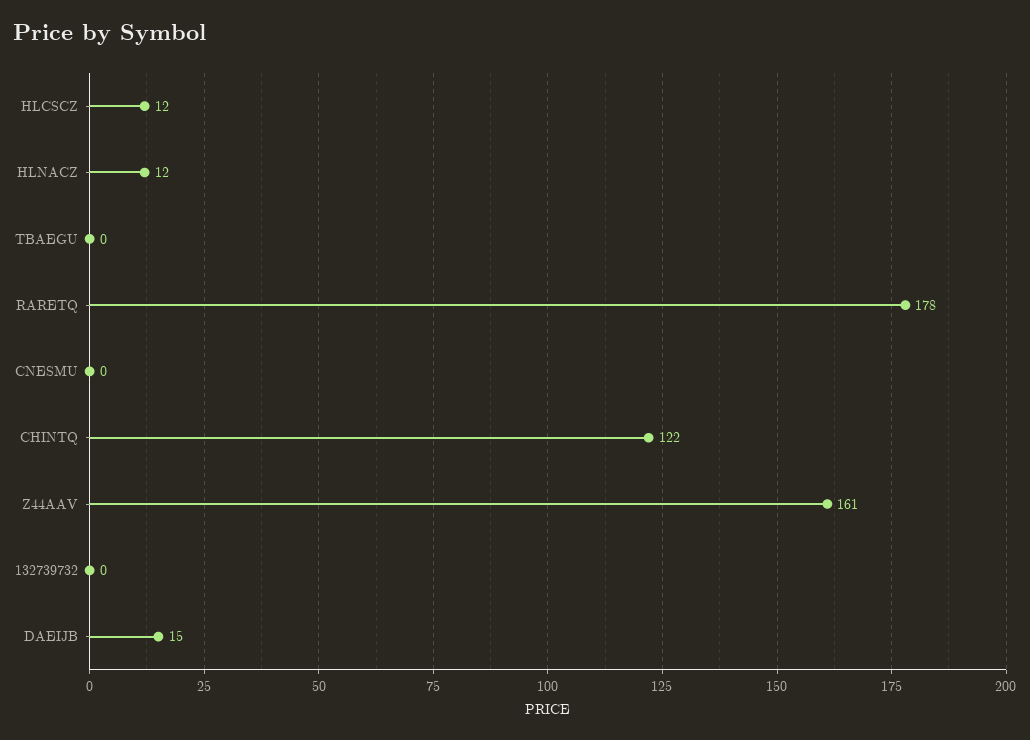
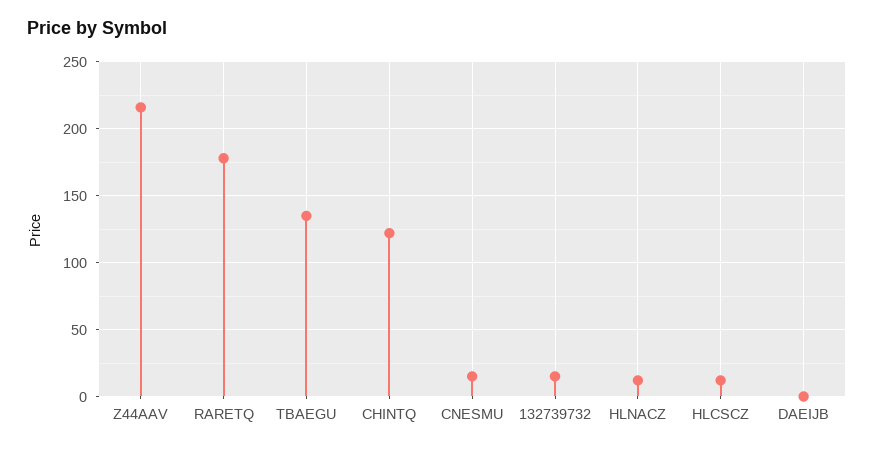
  {
    "HLCSCZ": 12,
    "HLNACZ": 12,
-   "TBAEGU": 0,
+   "TBAEGU": 135,
    "RARETQ": 178,
-   "CNESMU": 0,
+   "CNESMU": 15,
    "CHINTQ": 122,
-   "Z44AAV": 161,
+   "Z44AAV": 215,
-   "132739732": 0,
+   "132739732": 15,
-   "DAEIJB": 15
+   "DAEIJB": 0
  }

